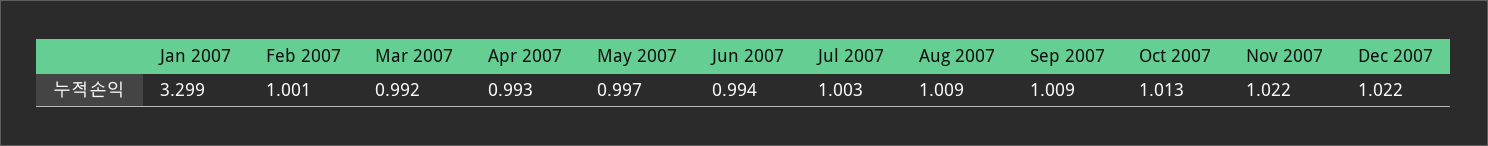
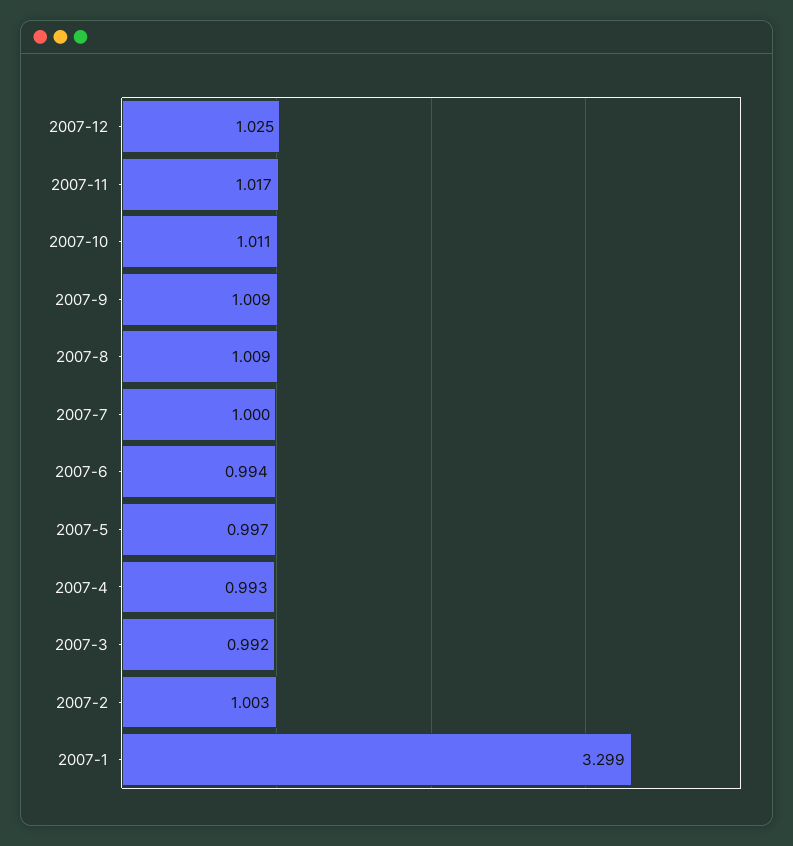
  {
    "Jan 2007": 3.299,
-   "Feb 2007": 1.001,
+   "Feb 2007": 1.003,
    "Mar 2007": 0.992,
    "Apr 2007": 0.993,
    "May 2007": 0.997,
    "Jun 2007": 0.994,
-   "Jul 2007": 1.003,
+   "Jul 2007": 1,
    "Aug 2007": 1.009,
    "Sep 2007": 1.009,
-   "Oct 2007": 1.013,
+   "Oct 2007": 1.011,
-   "Nov 2007": 1.022,
+   "Nov 2007": 1.017,
-   "Dec 2007": 1.022
+   "Dec 2007": 1.025
  }

